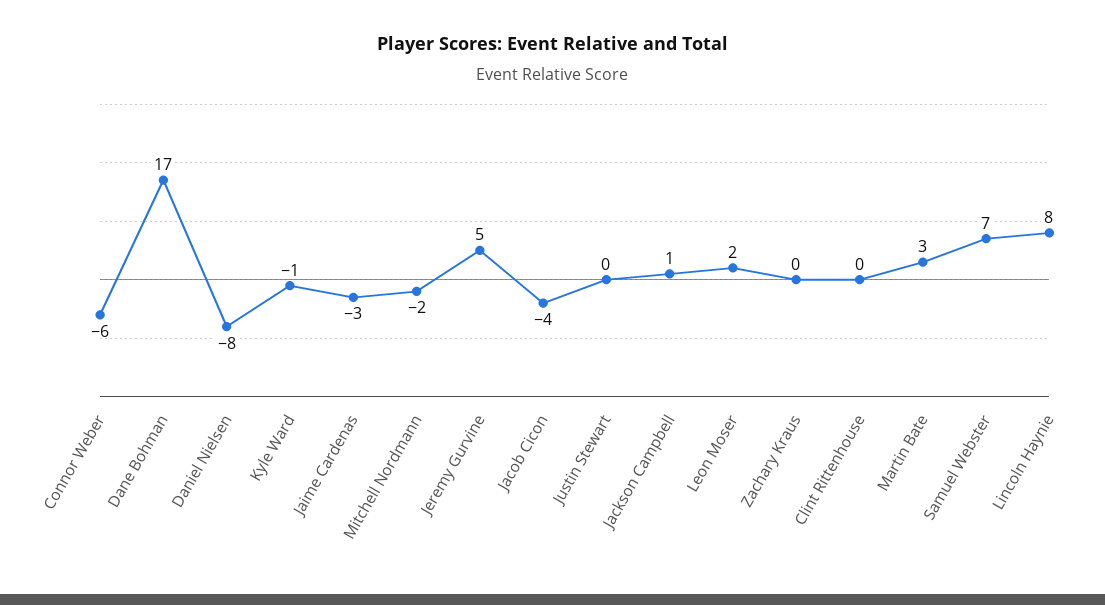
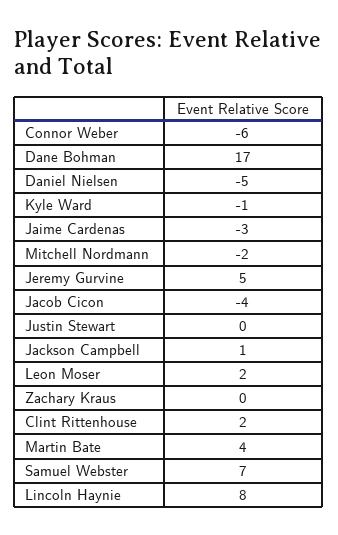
  {
    "Connor Weber": -6,
    "Dane Bohman": 17,
-   "Daniel Nielsen": -8,
+   "Daniel Nielsen": -5,
    "Kyle Ward": -1,
    "Jaime Cardenas": -3,
    "Mitchell Nordmann": -2,
    "Jeremy Gurvine": 5,
    "Jacob Cicon": -4,
    "Justin Stewart": 0,
    "Jackson Campbell": 1,
    "Leon Moser": 2,
    "Zachary Kraus": 0,
-   "Clint Rittenhouse": 0,
+   "Clint Rittenhouse": 2,
-   "Martin Bate": 3,
+   "Martin Bate": 4,
    "Samuel Webster": 7,
    "Lincoln Haynie": 8
  }

